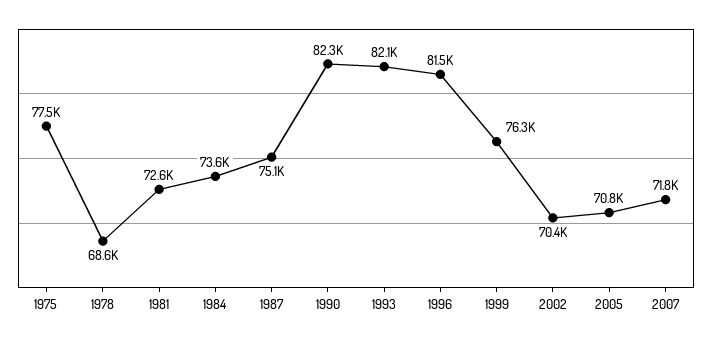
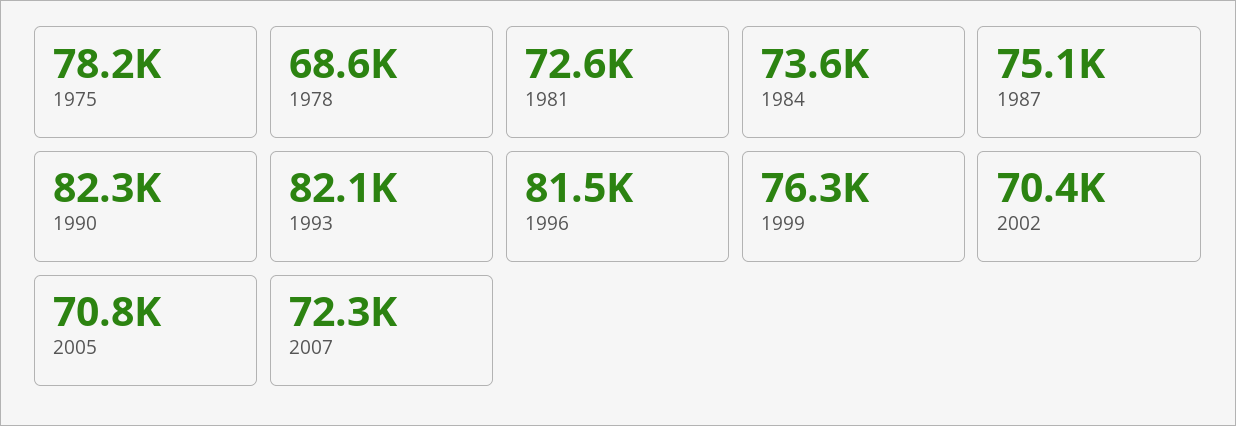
  {
-   "1975": 77500,
+   "1975": 78200,
    "1978": 68600,
    "1981": 72600,
    "1984": 73600,
    "1987": 75100,
    "1990": 82300,
    "1993": 82100,
    "1996": 81500,
    "1999": 76300,
    "2002": 70400,
    "2005": 70800,
-   "2007": 71800
+   "2007": 72300
  }

